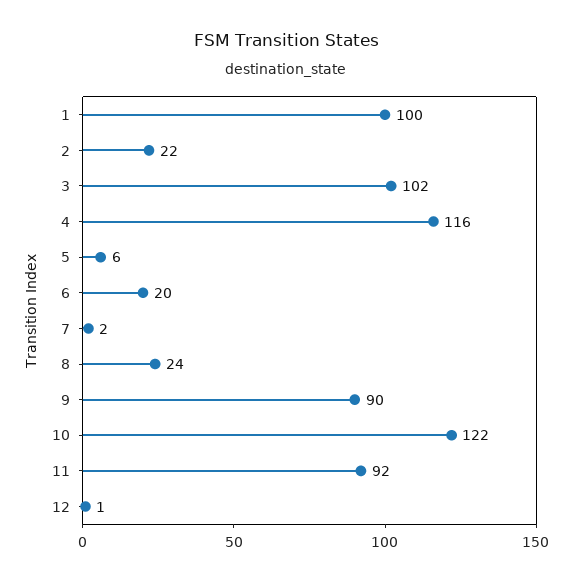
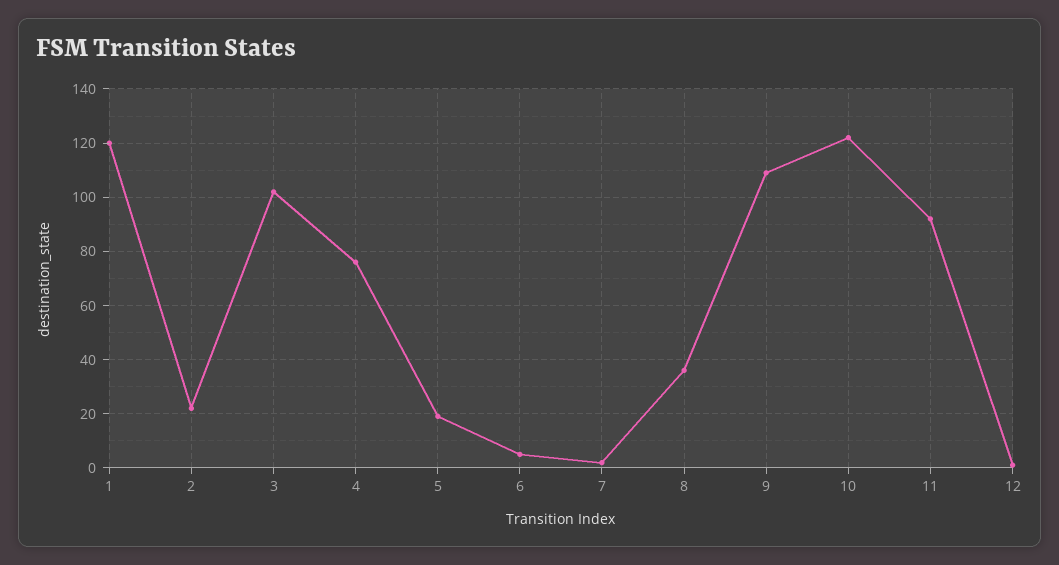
  {
-   "1": 100,
+   "1": 120,
    "2": 22,
    "3": 102,
-   "4": 116,
+   "4": 75,
-   "5": 6,
+   "5": 20,
-   "6": 20,
+   "6": 5,
    "7": 2,
-   "8": 24,
+   "8": 35,
-   "9": 90,
+   "9": 110,
    "10": 122,
    "11": 92,
    "12": 1
  }

